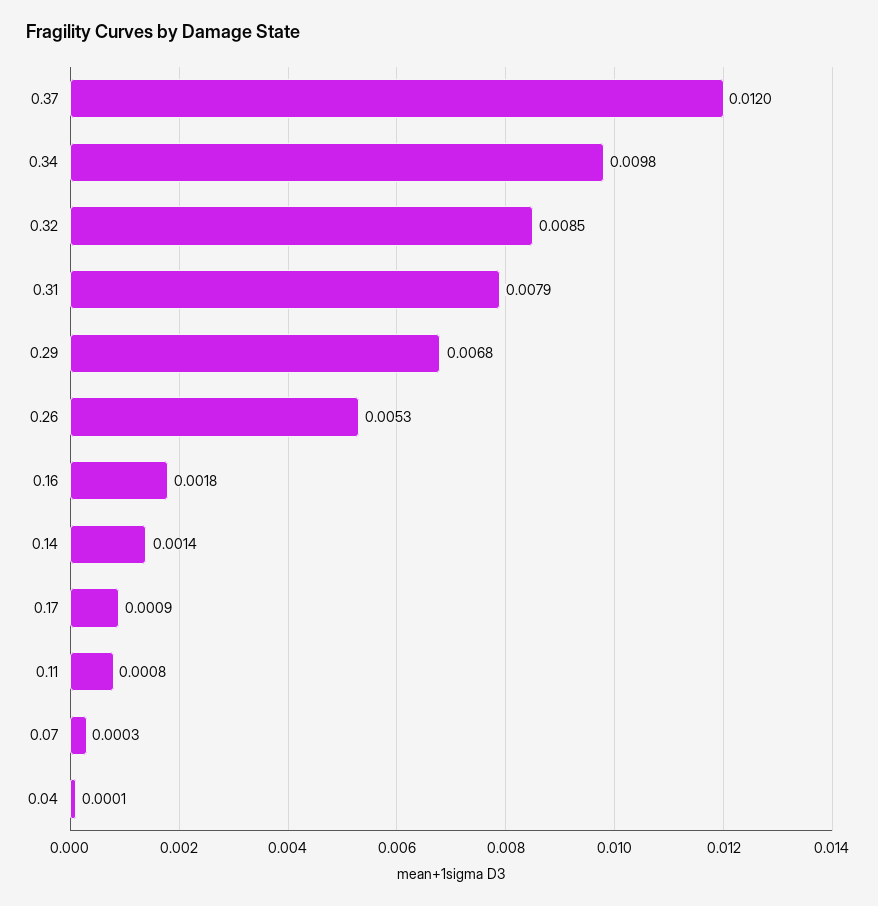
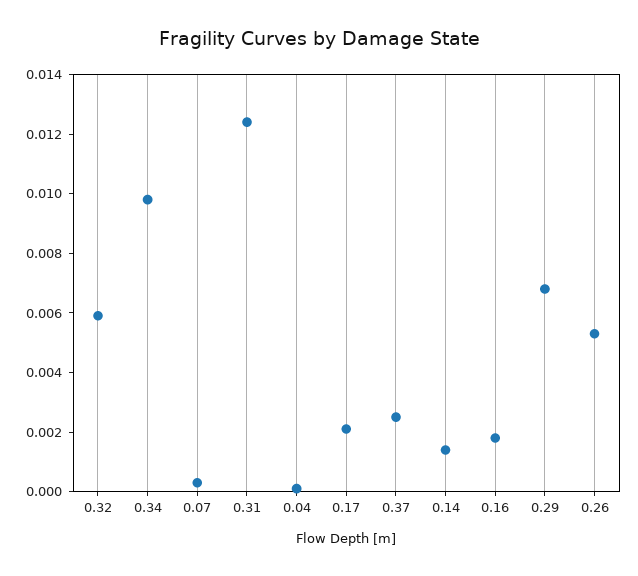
  {
-   "0.37": 0.012,
+   "0.37": 0.0025,
    "0.34": 0.0098,
-   "0.32": 0.0085,
+   "0.32": 0.006,
-   "0.31": 0.0079,
+   "0.31": 0.0125,
    "0.29": 0.0068,
    "0.26": 0.0053,
    "0.16": 0.0018,
    "0.14": 0.0014,
-   "0.17": 0.0009,
+   "0.17": 0.002,
-   "0.11": 0.0008,
    "0.07": 0.0003,
    "0.04": 0.0001
  }

